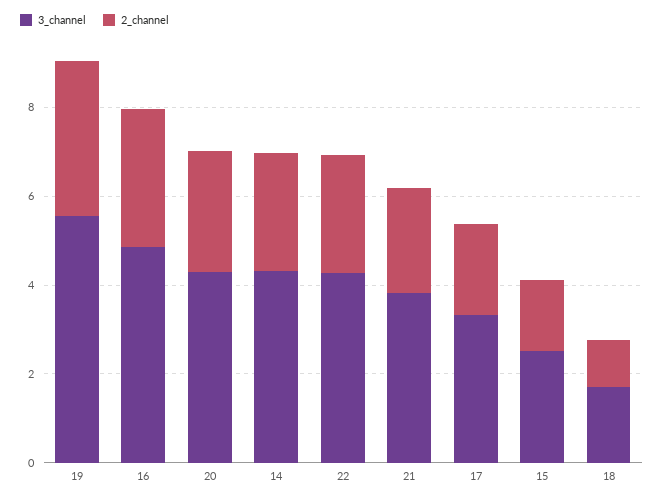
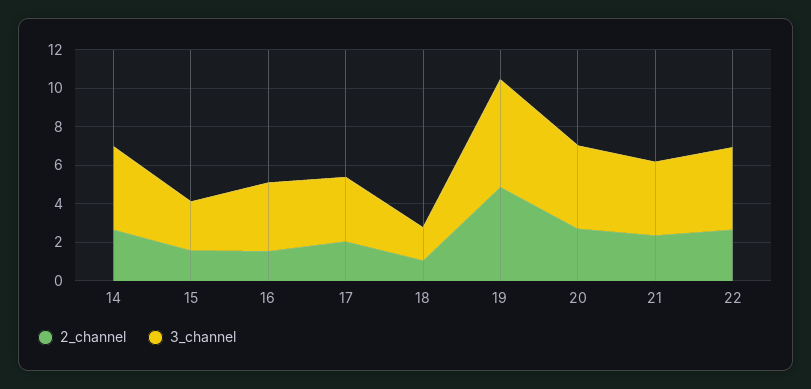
  {
    "3_channel": {
      "19": 5.5,
-     "16": 5,
+     "16": 3.5,
      "20": 4.5,
      "14": 4.5,
      "22": 4.5,
      "21": 4,
      "17": 3.5,
      "15": 2.5,
      "18": 1.5
    },
    "2_channel": {
-     "19": 3.5,
+     "19": 5,
-     "16": 3,
+     "16": 1.5,
      "20": 2.5,
      "14": 2.5,
      "22": 2.5,
      "21": 2.5,
      "17": 2,
      "15": 1.5,
      "18": 1
    }
  }

